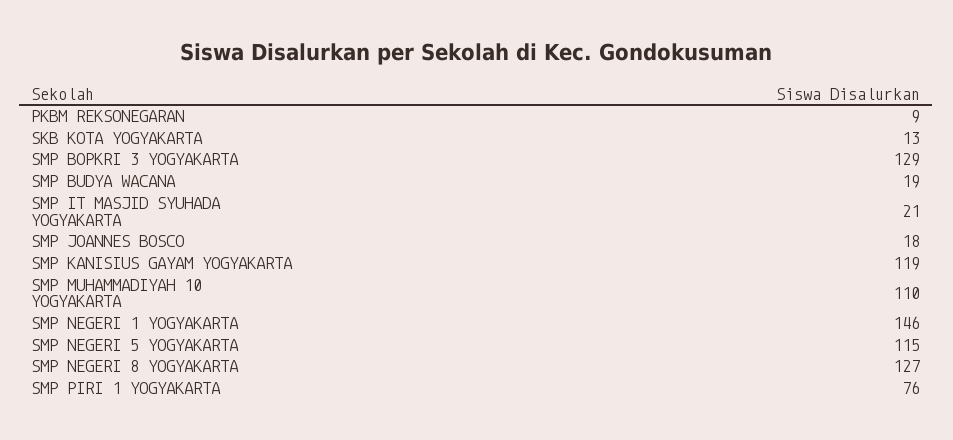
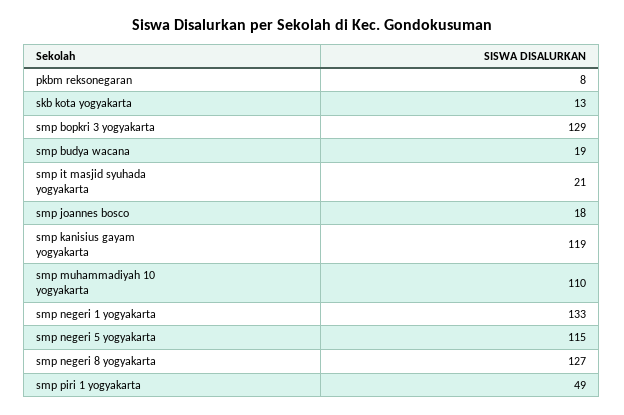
  {
-   "PKBM REKSONEGARAN": 9,
+   "PKBM REKSONEGARAN": 8,
    "SKB KOTA YOGYAKARTA": 13,
    "SMP BOPKRI 3 YOGYAKARTA": 129,
    "SMP BUDYA WACANA": 19,
    "SMP IT MASJID SYUHADA YOGYAKARTA": 21,
    "SMP JOANNES BOSCO": 18,
    "SMP KANISIUS GAYAM YOGYAKARTA": 119,
    "SMP MUHAMMADIYAH 10 YOGYAKARTA": 110,
-   "SMP NEGERI 1 YOGYAKARTA": 146,
+   "SMP NEGERI 1 YOGYAKARTA": 133,
    "SMP NEGERI 5 YOGYAKARTA": 115,
    "SMP NEGERI 8 YOGYAKARTA": 127,
-   "SMP PIRI 1 YOGYAKARTA": 76
+   "SMP PIRI 1 YOGYAKARTA": 49
  }

